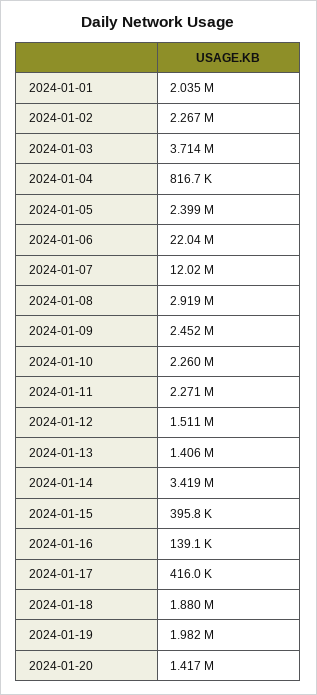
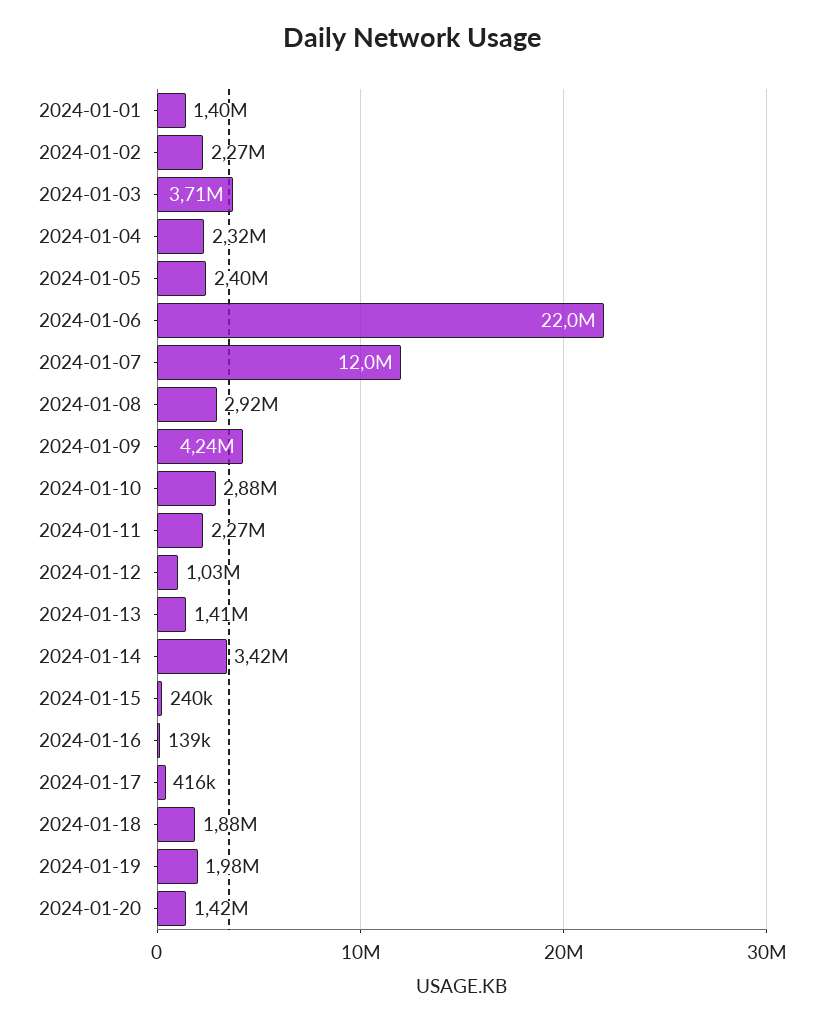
  {
-   "2024-01-01": 2035000,
+   "2024-01-01": 1400000,
    "2024-01-02": 2267000,
    "2024-01-03": 3714000,
-   "2024-01-04": 816700,
+   "2024-01-04": 2320000,
    "2024-01-05": 2399000,
    "2024-01-06": 22040000,
    "2024-01-07": 12020000,
    "2024-01-08": 2919000,
-   "2024-01-09": 2452000,
+   "2024-01-09": 4240000,
-   "2024-01-10": 2260000,
+   "2024-01-10": 2880000,
    "2024-01-11": 2271000,
-   "2024-01-12": 1511000,
+   "2024-01-12": 1030000,
    "2024-01-13": 1406000,
    "2024-01-14": 3419000,
-   "2024-01-15": 395800,
+   "2024-01-15": 240000,
    "2024-01-16": 139100,
    "2024-01-17": 416000,
    "2024-01-18": 1880000,
    "2024-01-19": 1982000,
    "2024-01-20": 1417000
  }

